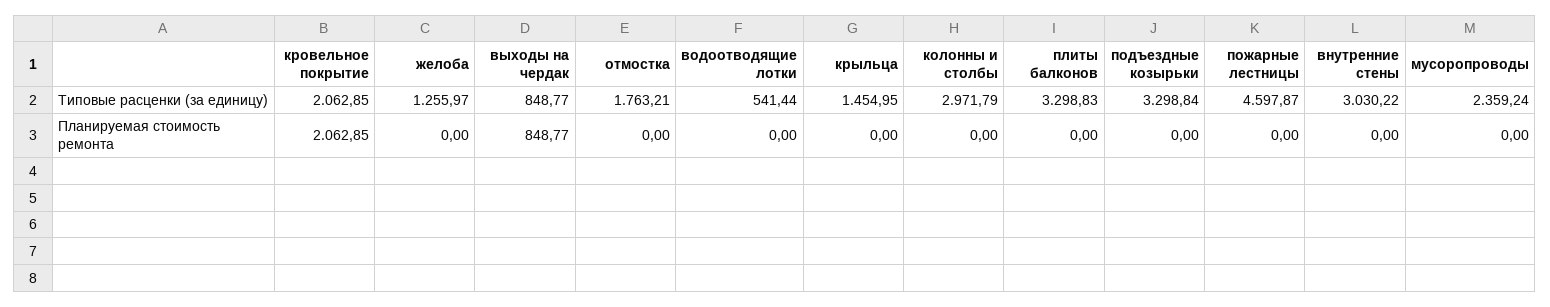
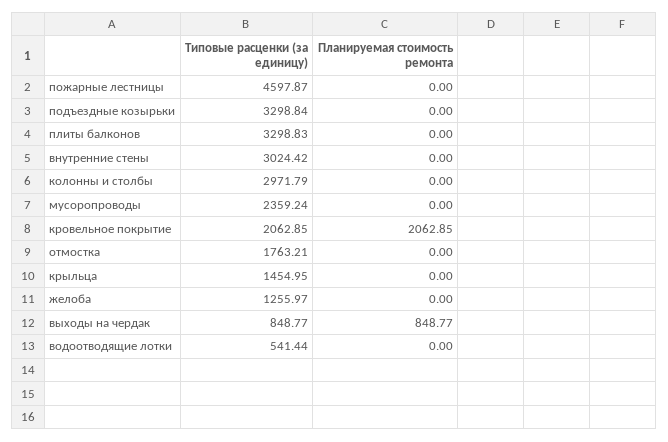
  {
    "кровельное покрытие": {
      "Типовые расценки (за единицу)": 2062.85,
      "Планируемая стоимость ремонта": 2062.85
    },
    "желоба": {
      "Типовые расценки (за единицу)": 1255.97,
      "Планируемая стоимость ремонта": 0
    },
    "выходы на чердак": {
      "Типовые расценки (за единицу)": 848.77,
      "Планируемая стоимость ремонта": 848.77
    },
    "отмостка": {
      "Типовые расценки (за единицу)": 1763.21,
      "Планируемая стоимость ремонта": 0
    },
    "водоотводящие лотки": {
      "Типовые расценки (за единицу)": 541.44,
      "Планируемая стоимость ремонта": 0
    },
    "крыльца": {
      "Типовые расценки (за единицу)": 1454.95,
      "Планируемая стоимость ремонта": 0
    },
    "колонны и столбы": {
      "Типовые расценки (за единицу)": 2971.79,
      "Планируемая стоимость ремонта": 0
    },
    "плиты балконов": {
      "Типовые расценки (за единицу)": 3298.83,
      "Планируемая стоимость ремонта": 0
    },
    "подъездные козырьки": {
      "Типовые расценки (за единицу)": 3298.84,
      "Планируемая стоимость ремонта": 0
    },
    "пожарные лестницы": {
      "Типовые расценки (за единицу)": 4597.87,
      "Планируемая стоимость ремонта": 0
    },
    "внутренние стены": {
-     "Типовые расценки (за единицу)": 3030.22,
+     "Типовые расценки (за единицу)": 3024.42,
      "Планируемая стоимость ремонта": 0
    },
    "мусоропроводы": {
      "Типовые расценки (за единицу)": 2359.24,
      "Планируемая стоимость ремонта": 0
    }
  }

